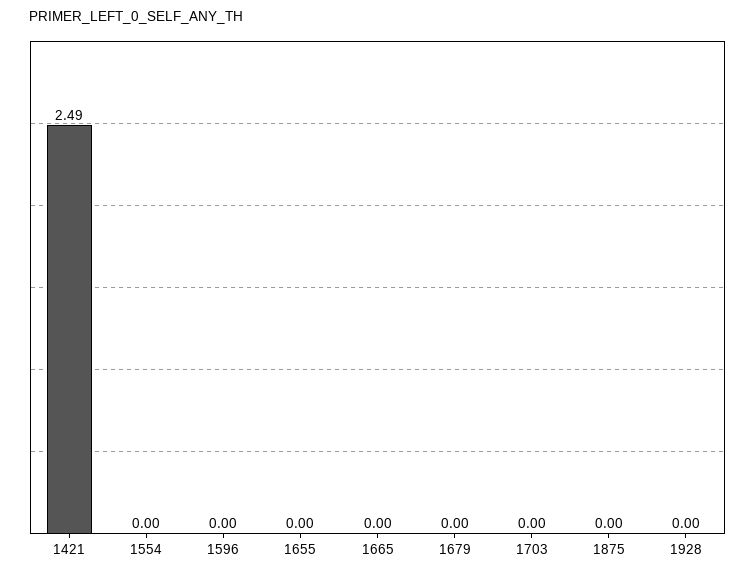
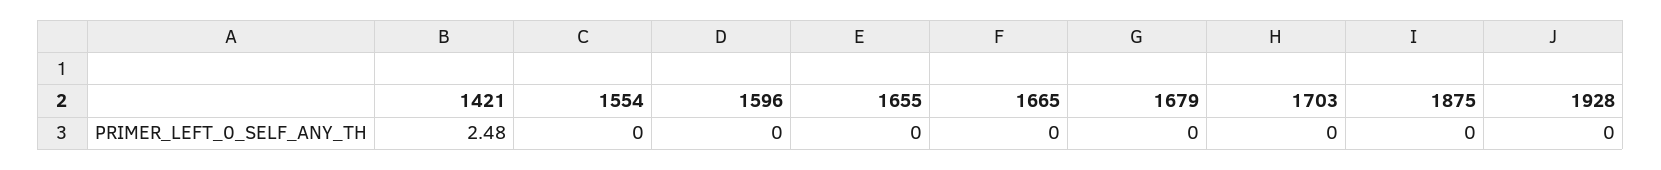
  {
-   "1421": 2.49,
+   "1421": 2.48,
    "1554": 0,
    "1596": 0,
    "1655": 0,
    "1665": 0,
    "1679": 0,
    "1703": 0,
    "1875": 0,
    "1928": 0
  }

